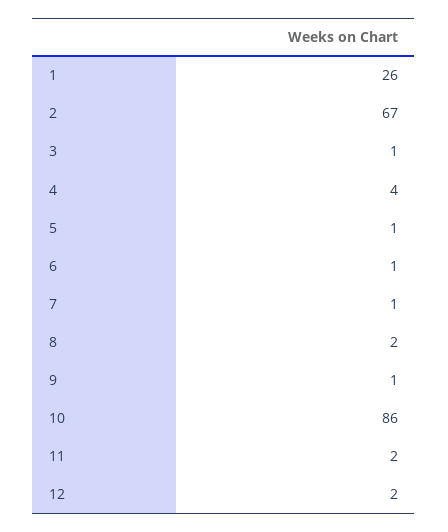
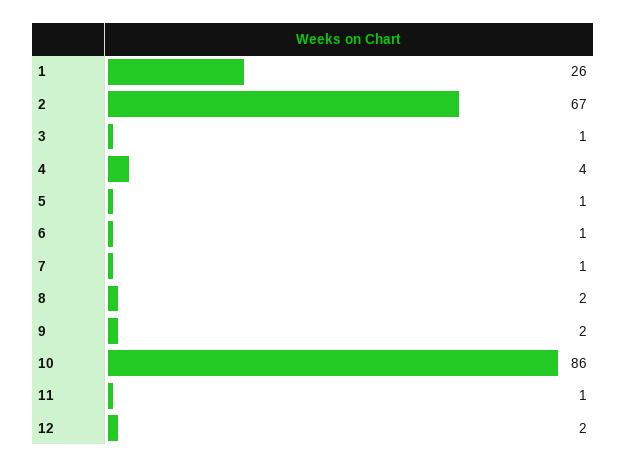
  {
    "1": 26,
    "2": 67,
    "3": 1,
    "4": 4,
    "5": 1,
    "6": 1,
    "7": 1,
    "8": 2,
-   "9": 1,
+   "9": 2,
    "10": 86,
-   "11": 2,
+   "11": 1,
    "12": 2
  }

